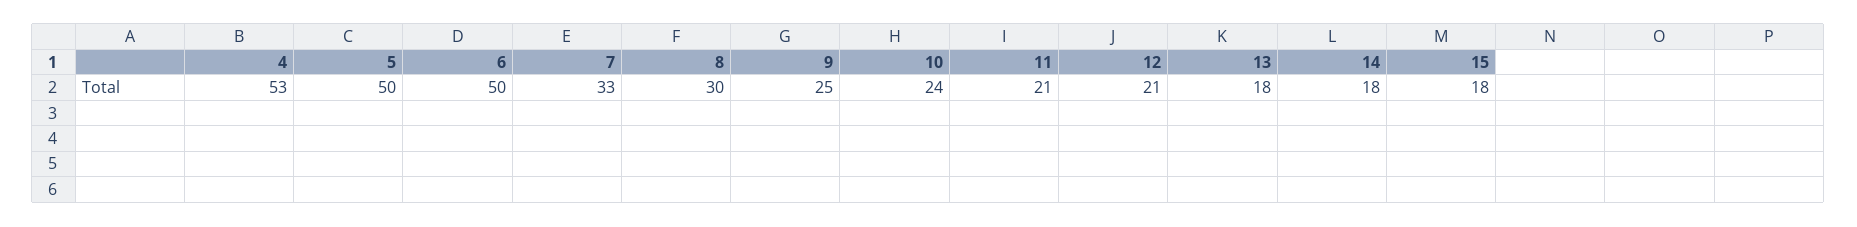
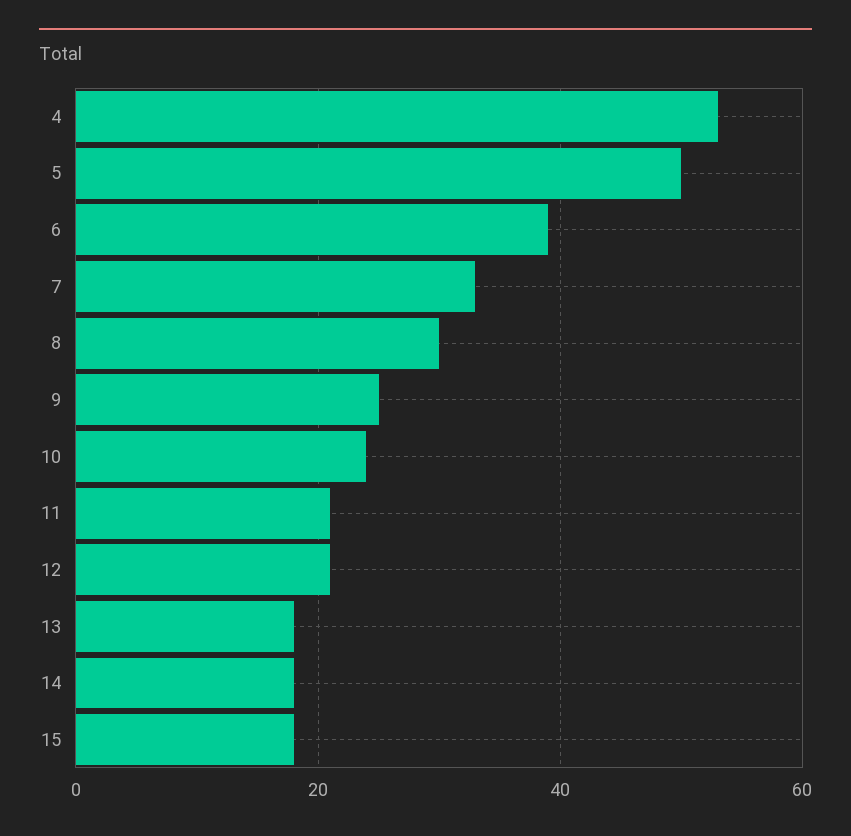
  {
    "4": 53,
    "5": 50,
-   "6": 50,
+   "6": 40,
    "7": 33,
    "8": 30,
    "9": 25,
    "10": 24,
    "11": 21,
    "12": 21,
    "13": 18,
    "14": 18,
    "15": 18
  }

